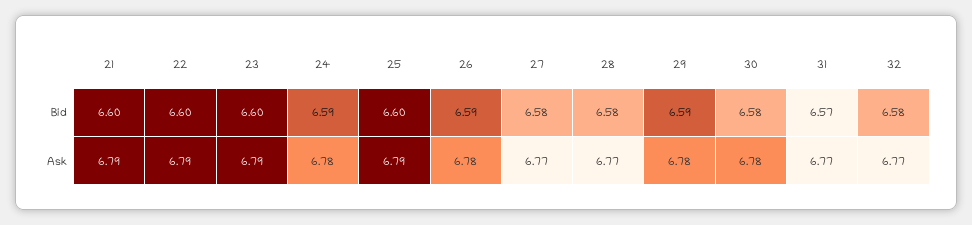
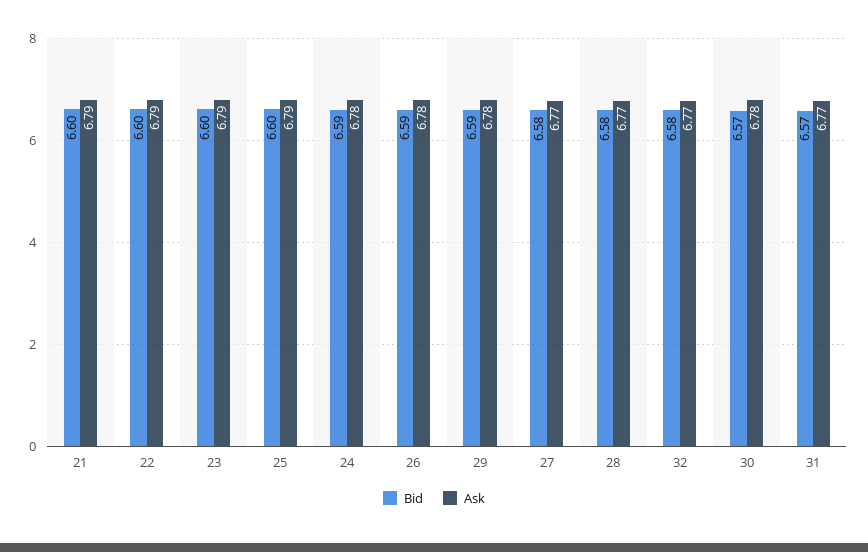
  {
    "Bid": {
      "21": 6.6,
      "22": 6.6,
      "23": 6.6,
      "24": 6.59,
      "25": 6.6,
      "26": 6.59,
      "27": 6.58,
      "28": 6.58,
      "29": 6.59,
-     "30": 6.58,
+     "30": 6.57,
      "31": 6.57,
      "32": 6.58
    },
    "Ask": {
      "21": 6.79,
      "22": 6.79,
      "23": 6.79,
      "24": 6.78,
      "25": 6.79,
      "26": 6.78,
      "27": 6.77,
      "28": 6.77,
      "29": 6.78,
      "30": 6.78,
      "31": 6.77,
      "32": 6.77
    }
  }

